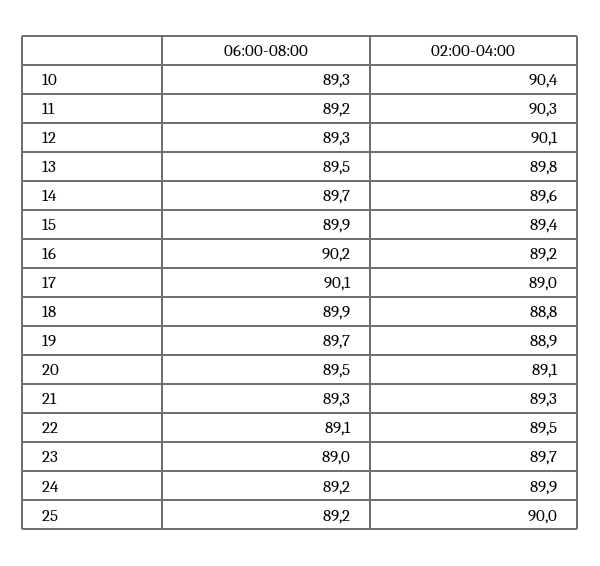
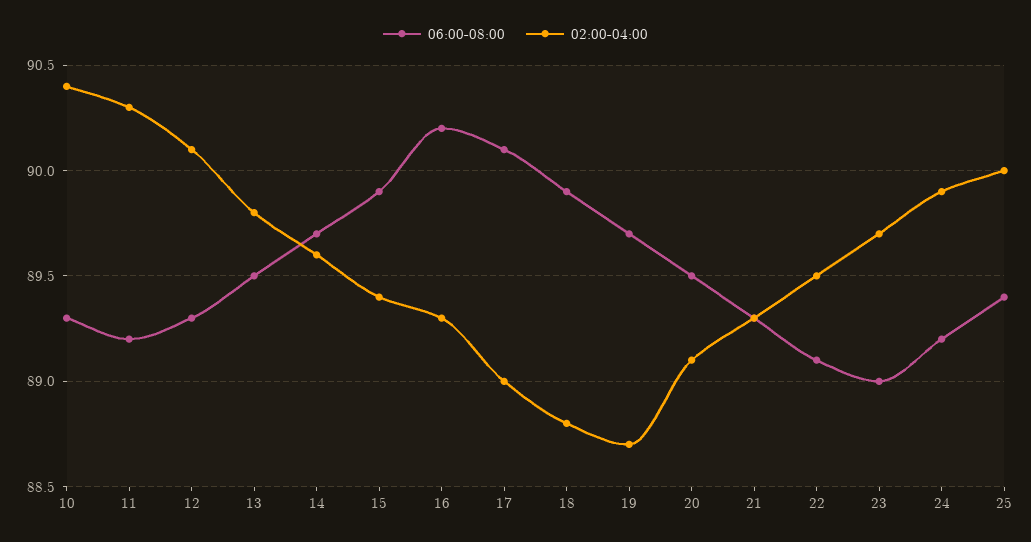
  {
    "06:00-08:00": {
      "10": 89.3,
      "11": 89.2,
      "12": 89.3,
      "13": 89.5,
      "14": 89.7,
      "15": 89.9,
      "16": 90.2,
      "17": 90.1,
      "18": 89.9,
      "19": 89.7,
      "20": 89.5,
      "21": 89.3,
      "22": 89.1,
      "23": 89,
      "24": 89.2,
-     "25": 89.2
+     "25": 89.4
    },
    "02:00-04:00": {
      "10": 90.4,
      "11": 90.3,
      "12": 90.1,
      "13": 89.8,
      "14": 89.6,
      "15": 89.4,
-     "16": 89.2,
+     "16": 89.3,
      "17": 89,
      "18": 88.8,
-     "19": 88.9,
+     "19": 88.7,
      "20": 89.1,
      "21": 89.3,
      "22": 89.5,
      "23": 89.7,
      "24": 89.9,
      "25": 90
    }
  }

